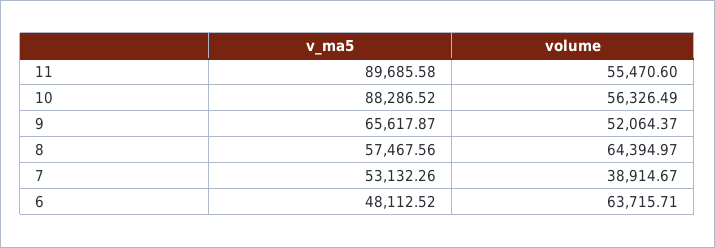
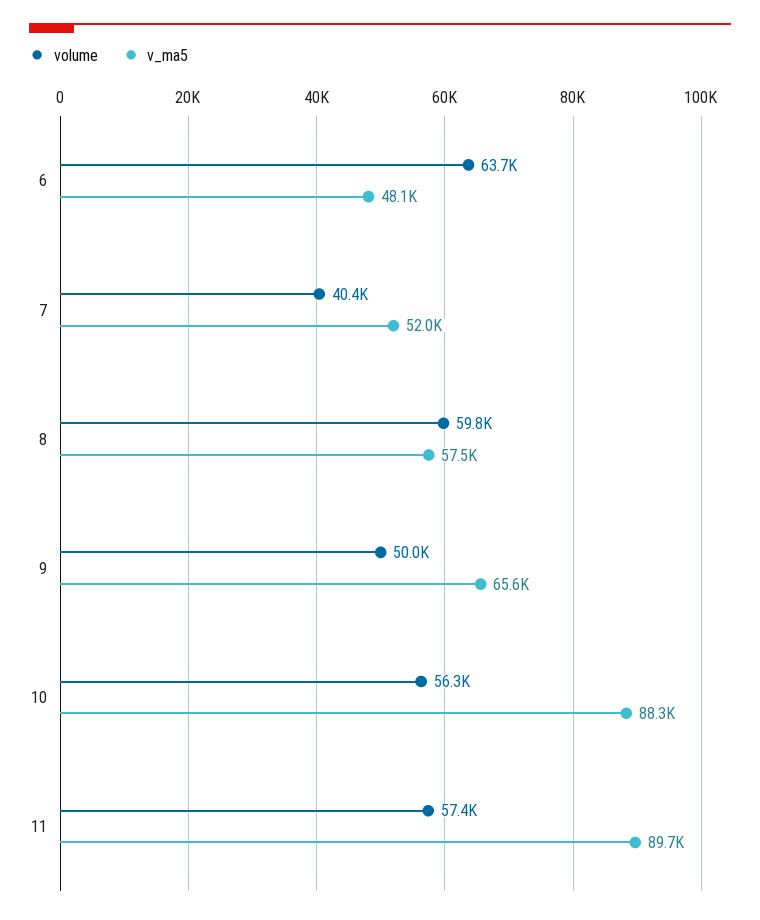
  {
    "v_ma5": {
      "11": 89685.58,
      "10": 88286.52,
      "9": 65617.87,
      "8": 57467.56,
-     "7": 53132.26,
+     "7": 52000,
      "6": 48112.52
    },
    "volume": {
-     "11": 55470.6,
+     "11": 57400,
      "10": 56326.49,
-     "9": 52064.37,
+     "9": 50000,
-     "8": 64394.97,
+     "8": 59800,
-     "7": 38914.67,
+     "7": 40400,
      "6": 63715.71
    }
  }

